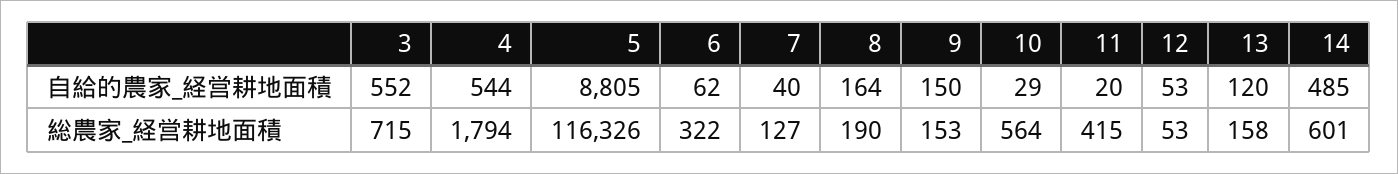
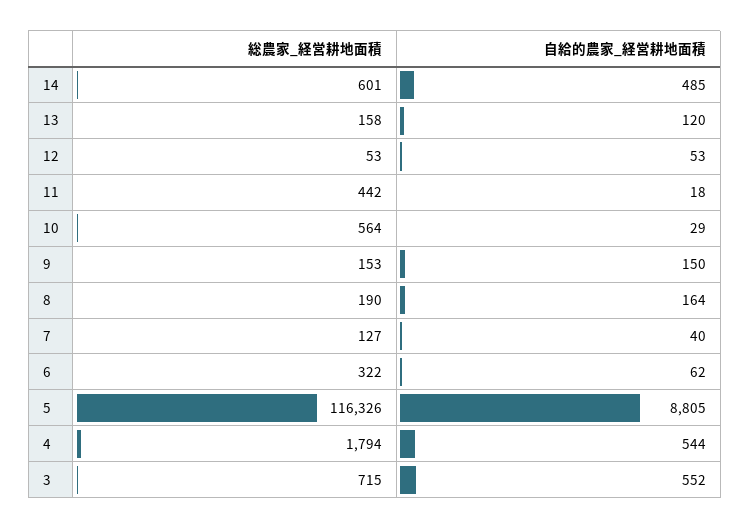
  {
    "3": {
      "自給的農家_経営耕地面積": 552,
      "総農家_経営耕地面積": 715
    },
    "4": {
      "自給的農家_経営耕地面積": 544,
      "総農家_経営耕地面積": 1794
    },
    "5": {
      "自給的農家_経営耕地面積": 8805,
      "総農家_経営耕地面積": 116326
    },
    "6": {
      "自給的農家_経営耕地面積": 62,
      "総農家_経営耕地面積": 322
    },
    "7": {
      "自給的農家_経営耕地面積": 40,
      "総農家_経営耕地面積": 127
    },
    "8": {
      "自給的農家_経営耕地面積": 164,
      "総農家_経営耕地面積": 190
    },
    "9": {
      "自給的農家_経営耕地面積": 150,
      "総農家_経営耕地面積": 153
    },
    "10": {
      "自給的農家_経営耕地面積": 29,
      "総農家_経営耕地面積": 564
    },
    "11": {
-     "自給的農家_経営耕地面積": 20,
+     "自給的農家_経営耕地面積": 18,
-     "総農家_経営耕地面積": 415
+     "総農家_経営耕地面積": 442
    },
    "12": {
      "自給的農家_経営耕地面積": 53,
      "総農家_経営耕地面積": 53
    },
    "13": {
      "自給的農家_経営耕地面積": 120,
      "総農家_経営耕地面積": 158
    },
    "14": {
      "自給的農家_経営耕地面積": 485,
      "総農家_経営耕地面積": 601
    }
  }

